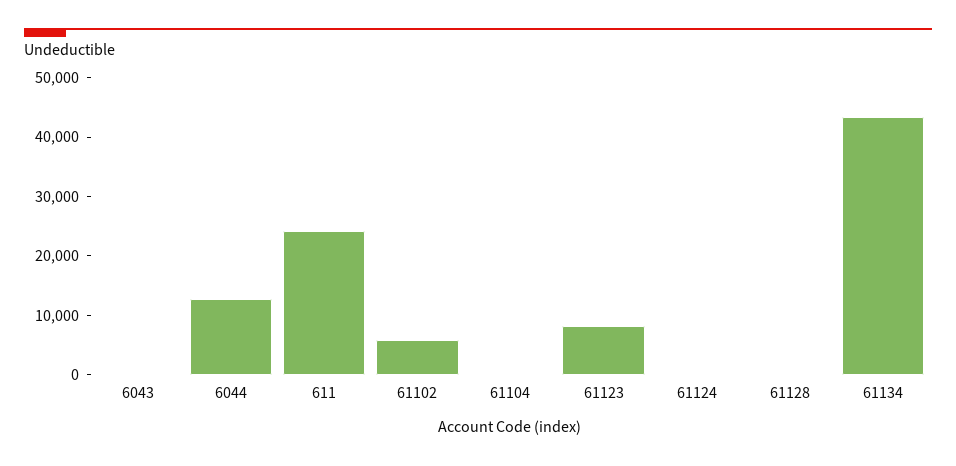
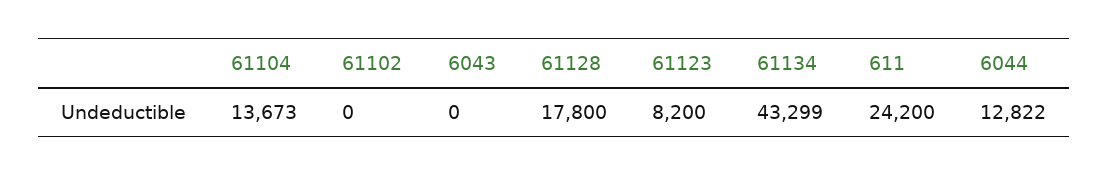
  {
    "6043": 0,
    "6044": 12822,
    "611": 24200,
-   "61102": 6000,
+   "61102": 0,
-   "61104": 0,
+   "61104": 13673,
    "61123": 8200,
-   "61124": 0,
-   "61128": 0,
+   "61128": 17800,
    "61134": 43299
  }

